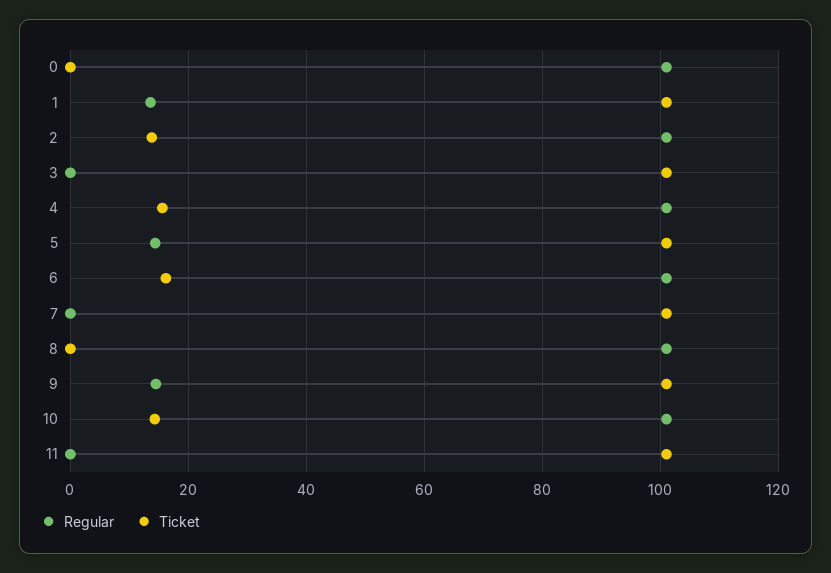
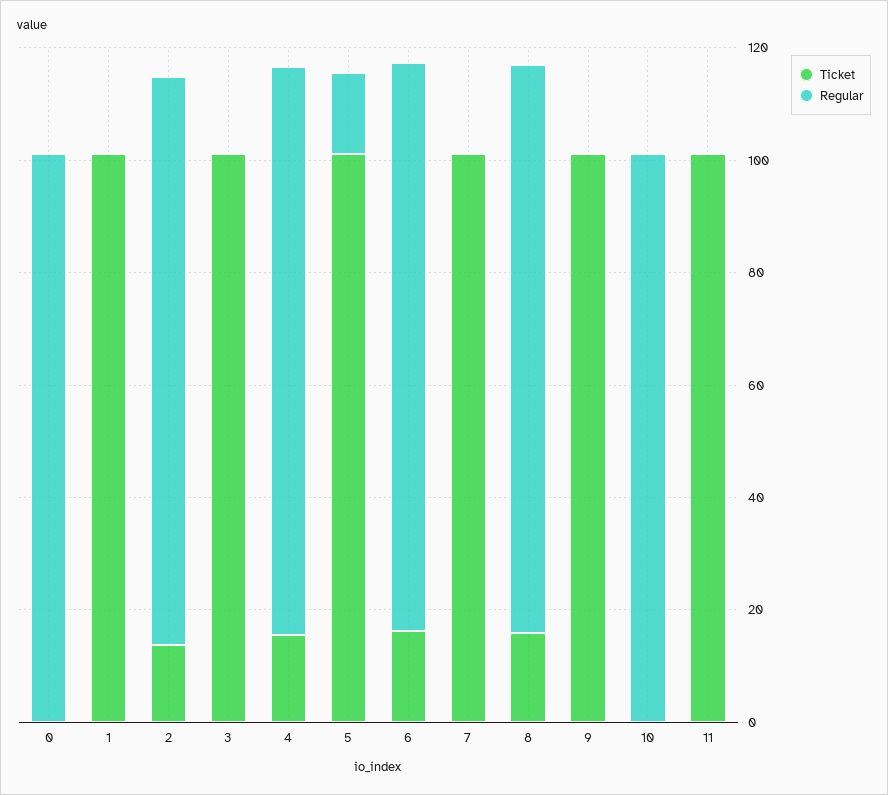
  {
    "Regular": {
      "0": 102,
-     "1": 14,
+     "1": 0,
      "2": 102,
      "3": 0,
      "4": 102,
      "5": 14,
      "6": 102,
      "7": 0,
      "8": 102,
-     "9": 14,
+     "9": 0,
      "10": 102,
      "11": 0
    },
    "Ticket": {
      "0": 0,
      "1": 102,
      "2": 14,
      "3": 102,
      "4": 16,
      "5": 102,
      "6": 16,
      "7": 102,
-     "8": 0,
+     "8": 15,
      "9": 102,
-     "10": 14,
+     "10": 0,
      "11": 102
    }
  }

